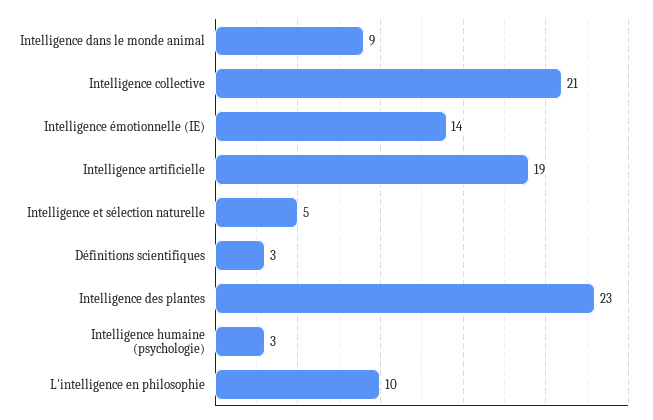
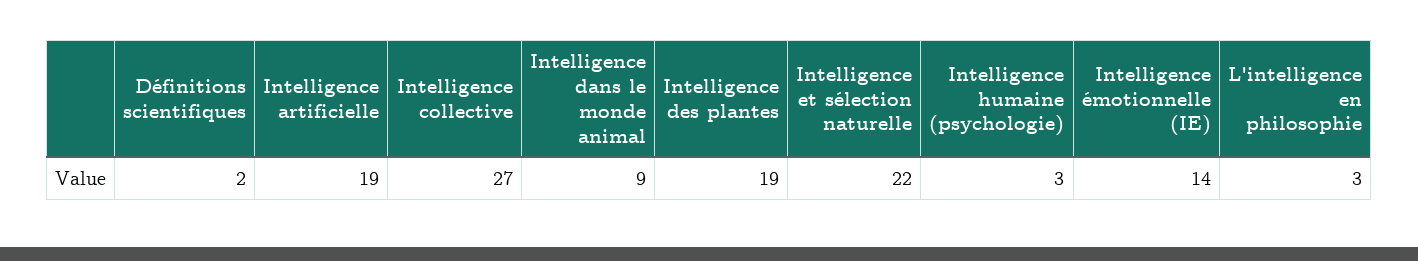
  {
    "Intelligence dans le monde animal": 9,
-   "Intelligence collective": 21,
+   "Intelligence collective": 27,
    "Intelligence émotionnelle (IE)": 14,
    "Intelligence artificielle": 19,
-   "Intelligence et sélection naturelle": 5,
+   "Intelligence et sélection naturelle": 22,
-   "Définitions scientifiques": 3,
+   "Définitions scientifiques": 2,
-   "Intelligence des plantes": 23,
+   "Intelligence des plantes": 19,
    "Intelligence humaine (psychologie)": 3,
-   "L'intelligence en philosophie": 10
+   "L'intelligence en philosophie": 3
  }

